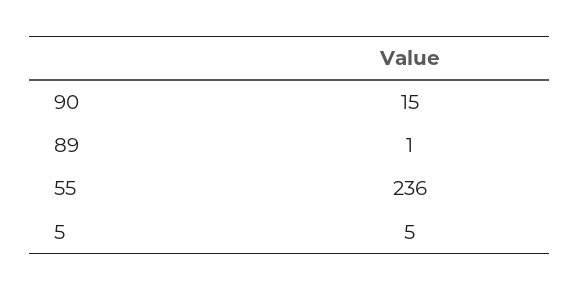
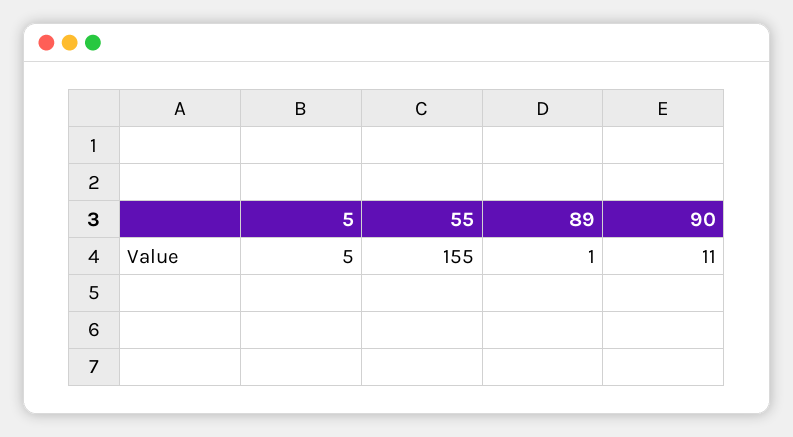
  {
-   "90": 15,
+   "90": 11,
    "89": 1,
-   "55": 236,
+   "55": 155,
    "5": 5
  }

